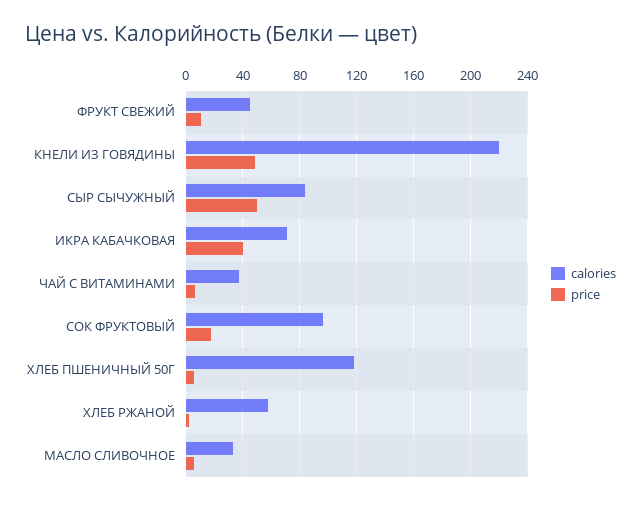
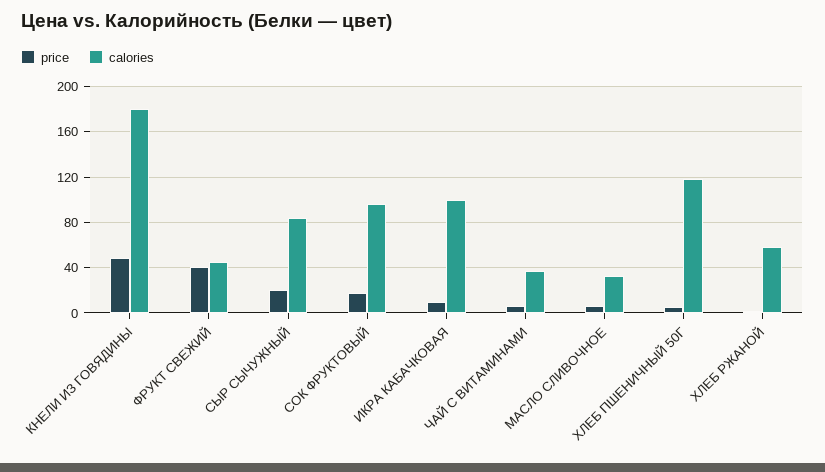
  {
    "calories": {
      "ФРУКТ СВЕЖИЙ": 45,
-     "КНЕЛИ ИЗ ГОВЯДИНЫ": 220,
+     "КНЕЛИ ИЗ ГОВЯДИНЫ": 180,
      "СЫР СЫЧУЖНЫЙ": 85,
-     "ИКРА КАБАЧКОВАЯ": 70,
+     "ИКРА КАБАЧКОВАЯ": 100,
      "ЧАЙ С ВИТАМИНАМИ": 35,
      "СОК ФРУКТОВЫЙ": 95,
      "ХЛЕБ ПШЕНИЧНЫЙ 50Г": 120,
      "ХЛЕБ РЖАНОЙ": 60,
      "МАСЛО СЛИВОЧНОЕ": 35
    },
    "price": {
-     "ФРУКТ СВЕЖИЙ": 10,
+     "ФРУКТ СВЕЖИЙ": 40,
      "КНЕЛИ ИЗ ГОВЯДИНЫ": 50,
-     "СЫР СЫЧУЖНЫЙ": 50,
+     "СЫР СЫЧУЖНЫЙ": 20,
-     "ИКРА КАБАЧКОВАЯ": 40,
+     "ИКРА КАБАЧКОВАЯ": 10,
      "ЧАЙ С ВИТАМИНАМИ": 5,
      "СОК ФРУКТОВЫЙ": 20,
      "ХЛЕБ ПШЕНИЧНЫЙ 50Г": 5,
      "ХЛЕБ РЖАНОЙ": 0,
      "МАСЛО СЛИВОЧНОЕ": 5
    }
  }

